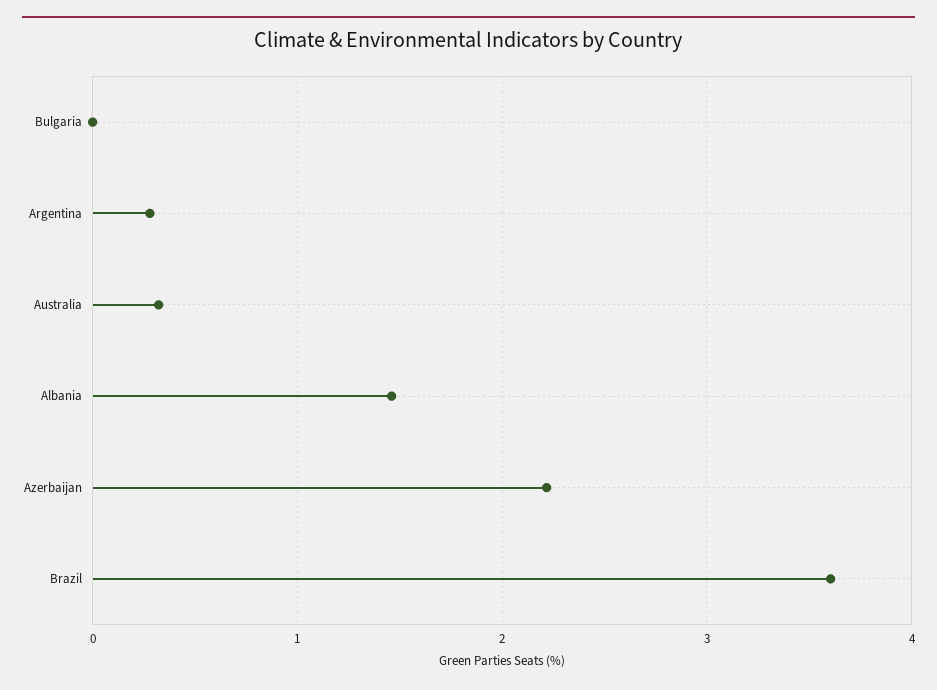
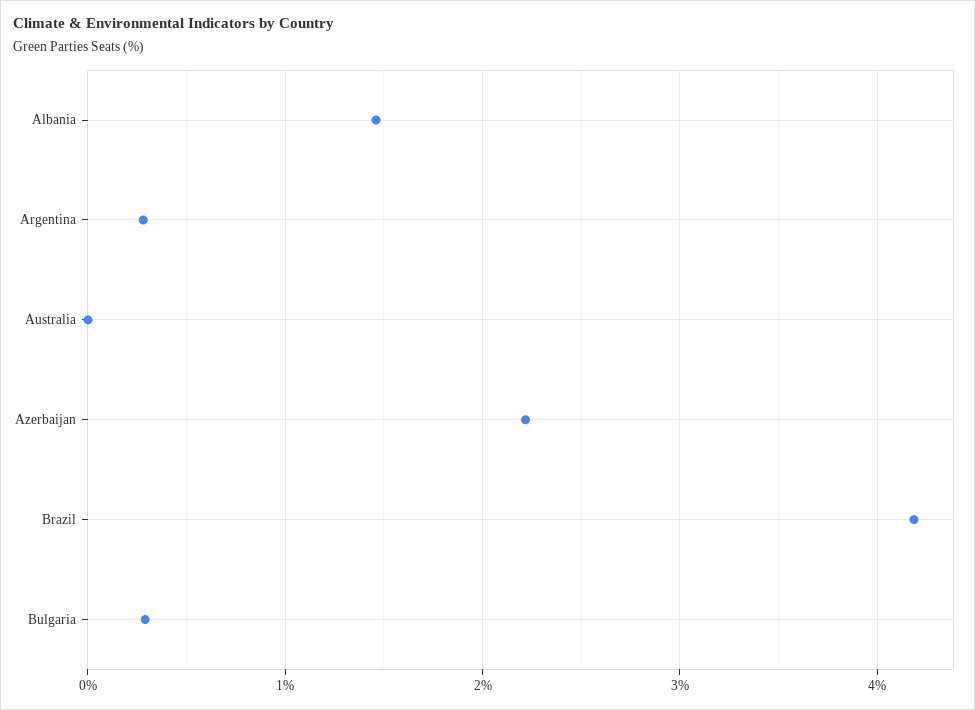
  {
-   "Bulgaria": 0,
+   "Bulgaria": 0.3,
    "Argentina": 0.3,
-   "Australia": 0.3,
+   "Australia": 0,
    "Albania": 1.5,
    "Azerbaijan": 2.2,
-   "Brazil": 3.6
+   "Brazil": 4.2
  }

